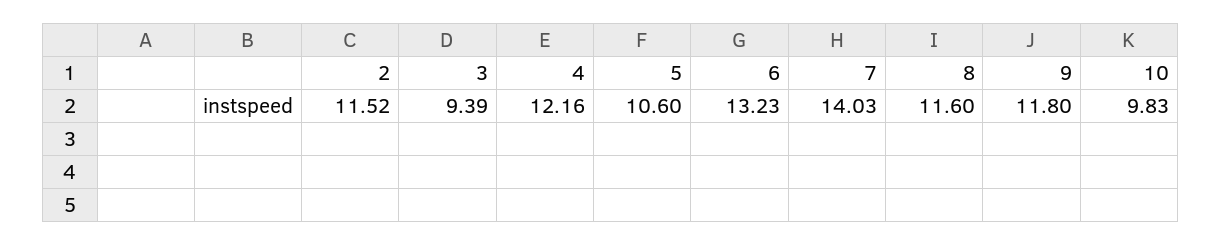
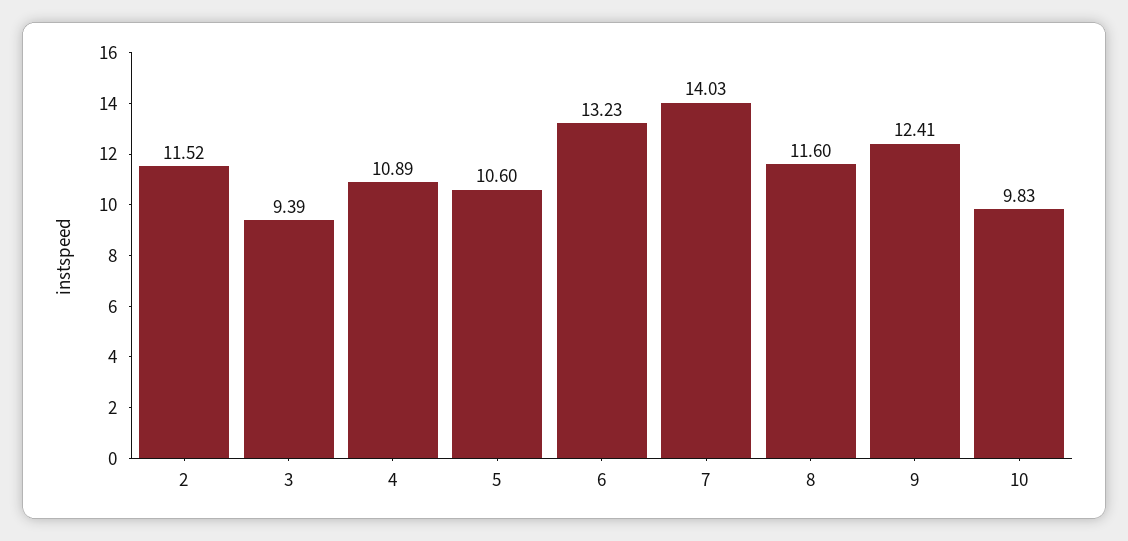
  {
    "2": 11.52,
    "3": 9.39,
-   "4": 12.16,
+   "4": 10.89,
    "5": 10.6,
    "6": 13.23,
    "7": 14.03,
    "8": 11.6,
-   "9": 11.8,
+   "9": 12.41,
    "10": 9.83
  }

